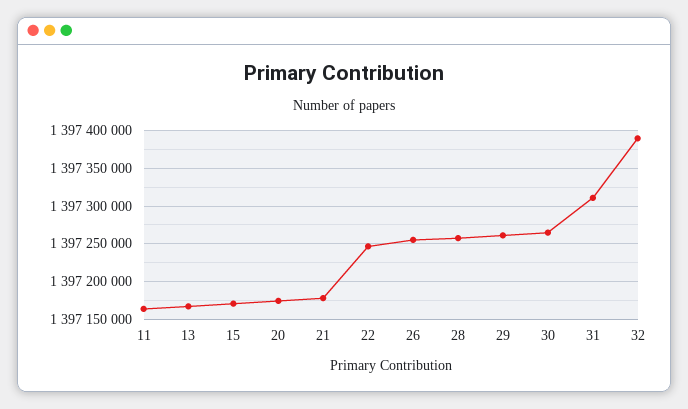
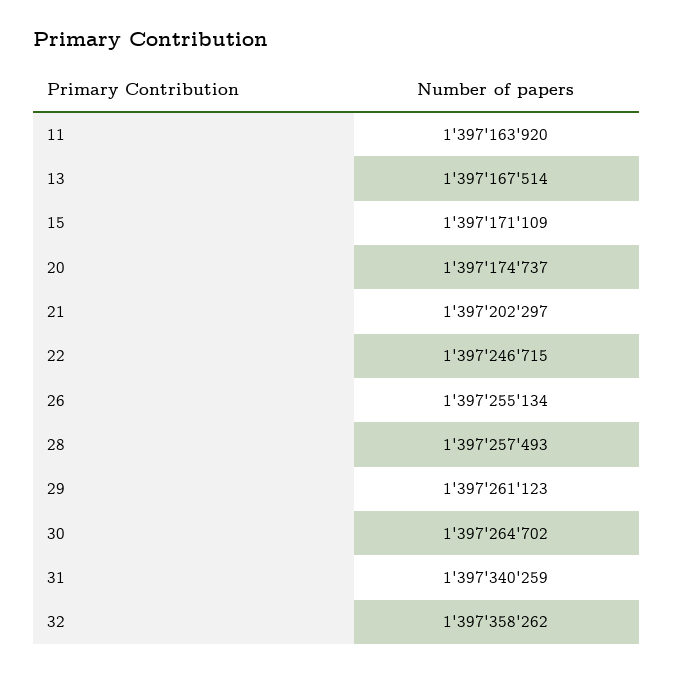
  {
    "11": 1397163920,
    "13": 1397167514,
    "15": 1397171109,
    "20": 1397174737,
-   "21": 1397180000,
+   "21": 1397202297,
    "22": 1397246715,
    "26": 1397255134,
    "28": 1397257493,
    "29": 1397261123,
    "30": 1397264702,
-   "31": 1397310000,
+   "31": 1397340259,
-   "32": 1397390000
+   "32": 1397358262
  }

